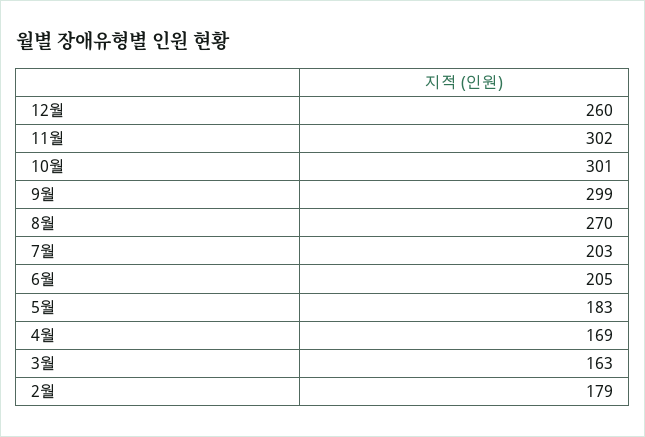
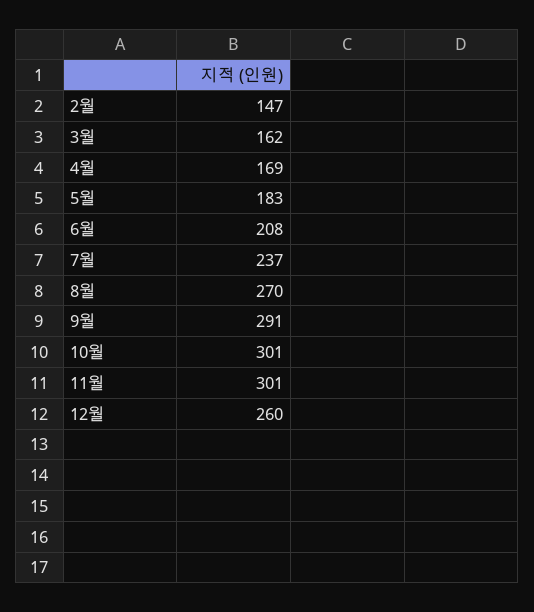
  {
    "12월": 260,
-   "11월": 302,
+   "11월": 301,
    "10월": 301,
-   "9월": 299,
+   "9월": 291,
    "8월": 270,
-   "7월": 203,
+   "7월": 237,
-   "6월": 205,
+   "6월": 208,
    "5월": 183,
    "4월": 169,
-   "3월": 163,
+   "3월": 162,
-   "2월": 179
+   "2월": 147
  }

